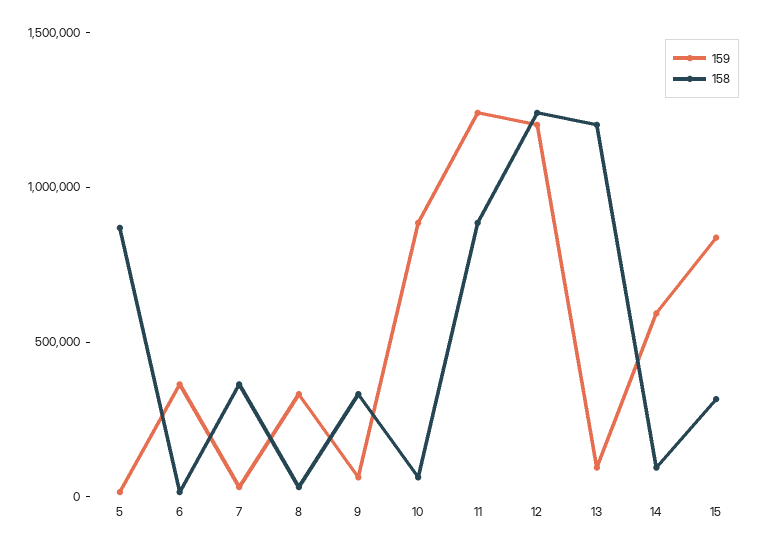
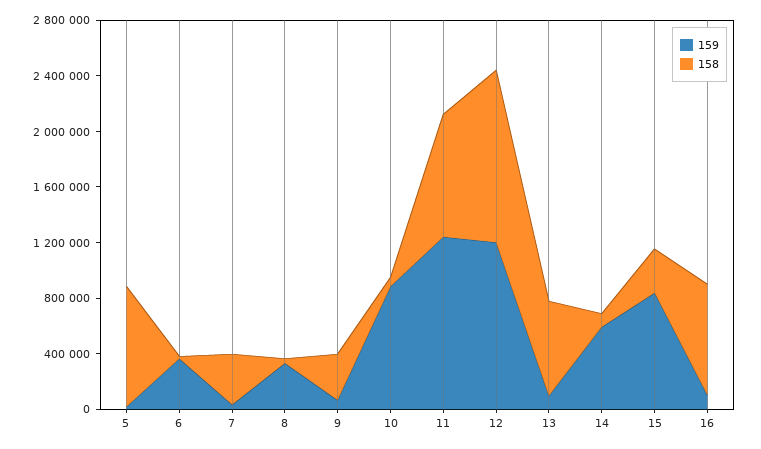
  {
    "159": {
      "5": 0,
      "6": 400000,
      "7": 0,
      "8": 300000,
      "9": 100000,
      "10": 900000,
      "11": 1200000,
      "12": 1200000,
      "13": 100000,
      "14": 600000,
-     "15": 800000
+     "15": 800000,
+     "16": 100000
    },
    "158": {
      "5": 900000,
      "6": 0,
      "7": 400000,
      "8": 0,
      "9": 300000,
      "10": 100000,
      "11": 900000,
      "12": 1200000,
-     "13": 1200000,
+     "13": 700000,
      "14": 100000,
-     "15": 300000
+     "15": 300000,
+     "16": 800000
    }
  }

